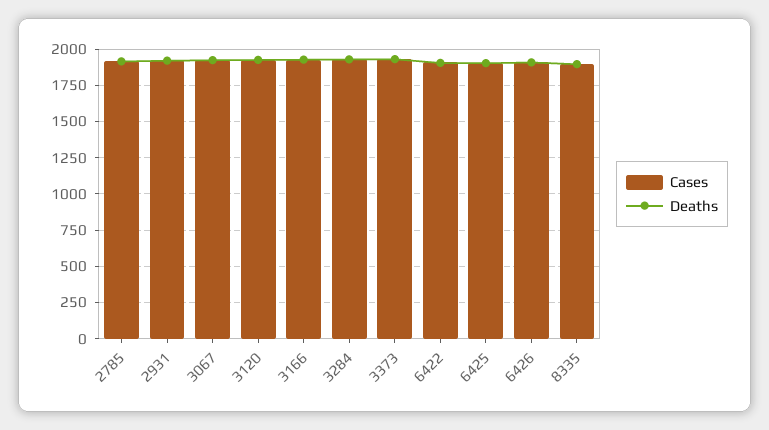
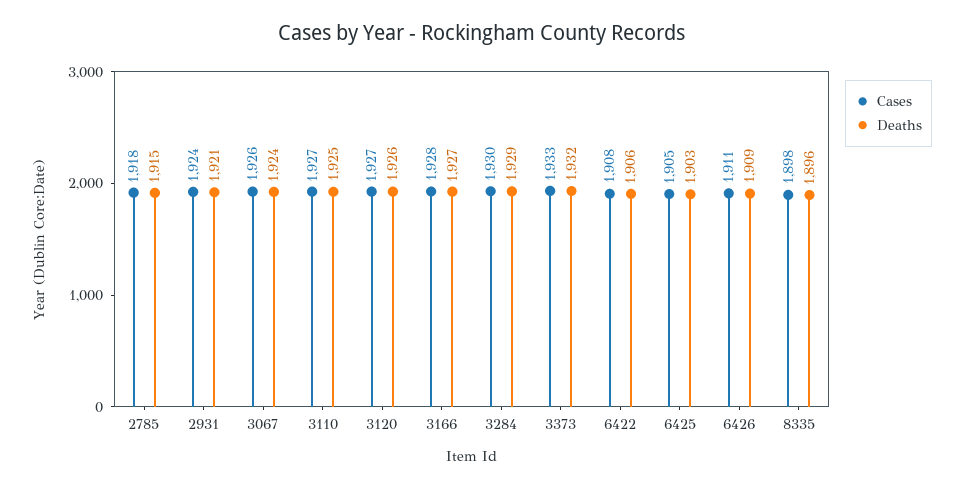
  {
    "Cases": {
      "2785": 1918,
      "2931": 1924,
      "3067": 1926,
      "3120": 1927,
      "3166": 1928,
      "3284": 1930,
      "3373": 1933,
      "6422": 1908,
      "6425": 1905,
      "6426": 1911,
-     "8335": 1898
+     "8335": 1898,
+     "3110": 1927
    },
    "Deaths": {
      "2785": 1915,
      "2931": 1921,
      "3067": 1924,
      "3120": 1926,
      "3166": 1927,
      "3284": 1929,
      "3373": 1932,
      "6422": 1906,
      "6425": 1903,
      "6426": 1909,
-     "8335": 1896
+     "8335": 1896,
+     "3110": 1925
    }
  }

